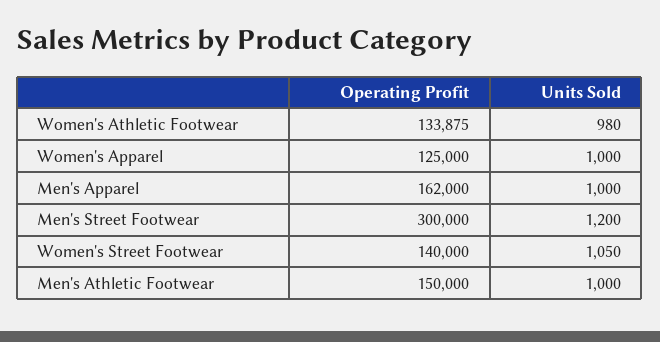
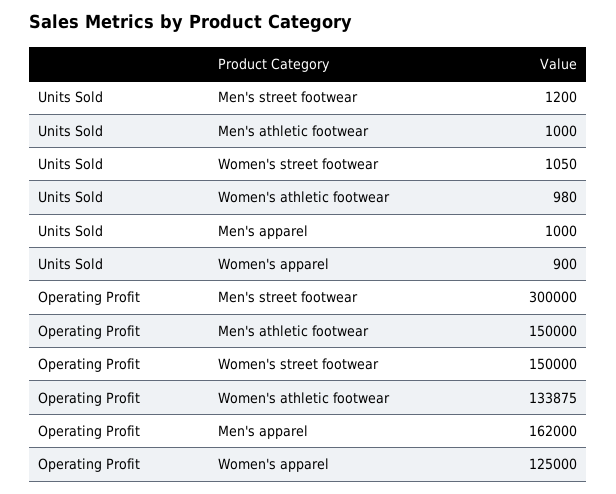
  {
    "Operating Profit": {
      "Women's Athletic Footwear": 133875,
      "Women's Apparel": 125000,
      "Men's Apparel": 162000,
      "Men's Street Footwear": 300000,
-     "Women's Street Footwear": 140000,
+     "Women's Street Footwear": 150000,
      "Men's Athletic Footwear": 150000
    },
    "Units Sold": {
      "Women's Athletic Footwear": 980,
-     "Women's Apparel": 1000,
+     "Women's Apparel": 900,
      "Men's Apparel": 1000,
      "Men's Street Footwear": 1200,
      "Women's Street Footwear": 1050,
      "Men's Athletic Footwear": 1000
    }
  }

